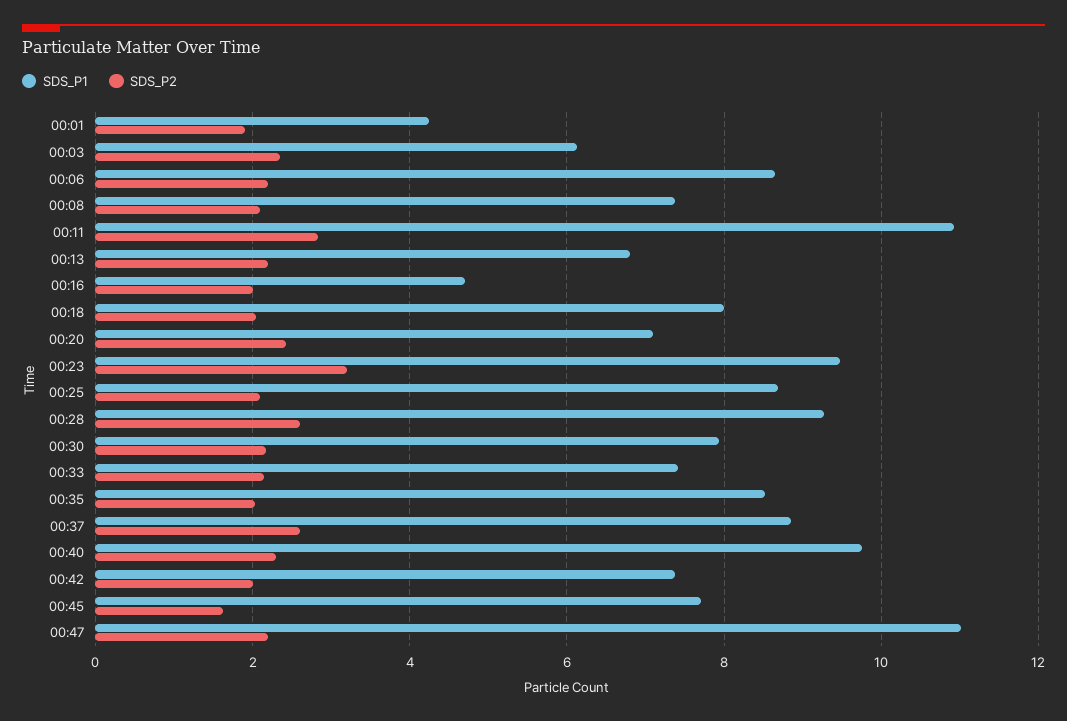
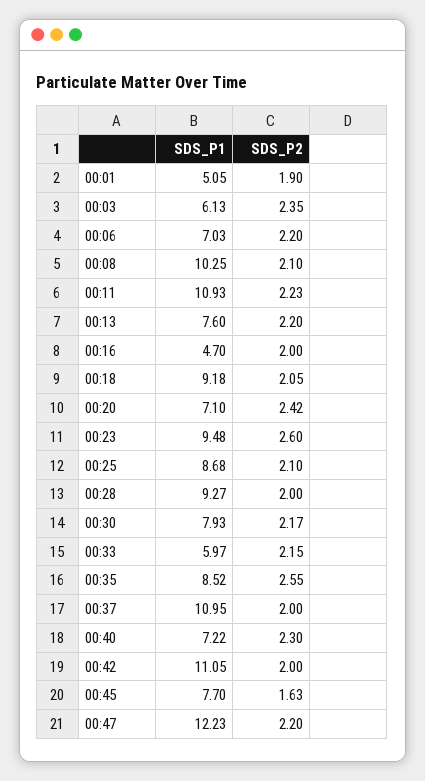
  {
    "SDS_P1": {
-     "00:01": 4.2,
+     "00:01": 5.05,
      "00:03": 6.13,
-     "00:06": 8.6,
+     "00:06": 7.03,
-     "00:08": 7.4,
+     "00:08": 10.25,
      "00:11": 10.93,
-     "00:13": 6.8,
+     "00:13": 7.6,
      "00:16": 4.7,
-     "00:18": 8,
+     "00:18": 9.18,
      "00:20": 7.1,
      "00:23": 9.48,
      "00:25": 8.68,
      "00:28": 9.27,
      "00:30": 7.93,
-     "00:33": 7.4,
+     "00:33": 5.97,
      "00:35": 8.52,
-     "00:37": 8.8,
+     "00:37": 10.95,
-     "00:40": 9.8,
+     "00:40": 7.22,
-     "00:42": 7.4,
+     "00:42": 11.05,
      "00:45": 7.7,
-     "00:47": 11
+     "00:47": 12.23
    },
    "SDS_P2": {
      "00:01": 1.9,
      "00:03": 2.35,
      "00:06": 2.2,
      "00:08": 2.1,
-     "00:11": 2.8,
+     "00:11": 2.23,
      "00:13": 2.2,
      "00:16": 2,
      "00:18": 2.05,
      "00:20": 2.42,
-     "00:23": 3.2,
+     "00:23": 2.6,
      "00:25": 2.1,
-     "00:28": 2.6,
+     "00:28": 2,
      "00:30": 2.17,
      "00:33": 2.15,
-     "00:35": 2,
+     "00:35": 2.55,
-     "00:37": 2.6,
+     "00:37": 2,
      "00:40": 2.3,
      "00:42": 2,
      "00:45": 1.63,
      "00:47": 2.2
    }
  }

